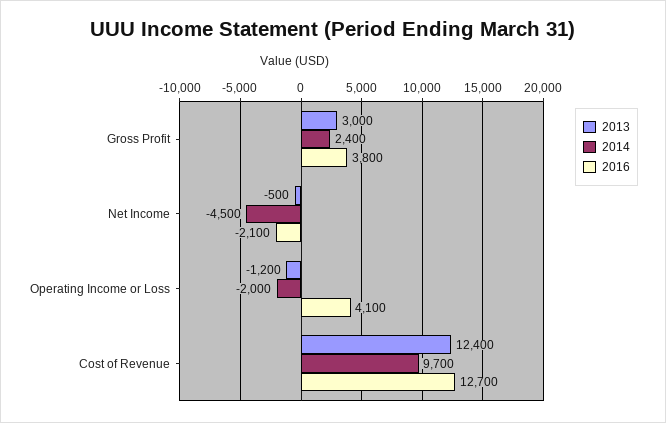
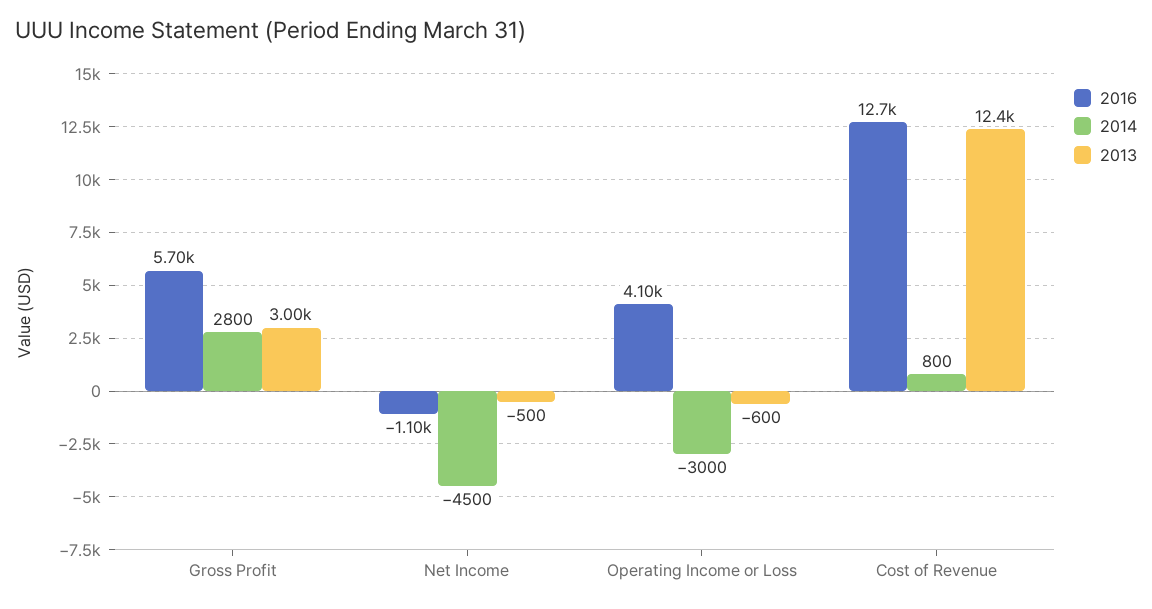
  {
    "2013": {
      "Gross Profit": 3000,
      "Net Income": -500,
-     "Operating Income or Loss": -1200,
+     "Operating Income or Loss": -600,
      "Cost of Revenue": 12400
    },
    "2014": {
-     "Gross Profit": 2400,
+     "Gross Profit": 2800,
      "Net Income": -4500,
-     "Operating Income or Loss": -2000,
+     "Operating Income or Loss": -3000,
-     "Cost of Revenue": 9700
+     "Cost of Revenue": 800
    },
    "2016": {
-     "Gross Profit": 3800,
+     "Gross Profit": 5700,
-     "Net Income": -2100,
+     "Net Income": -1100,
      "Operating Income or Loss": 4100,
      "Cost of Revenue": 12700
    }
  }

